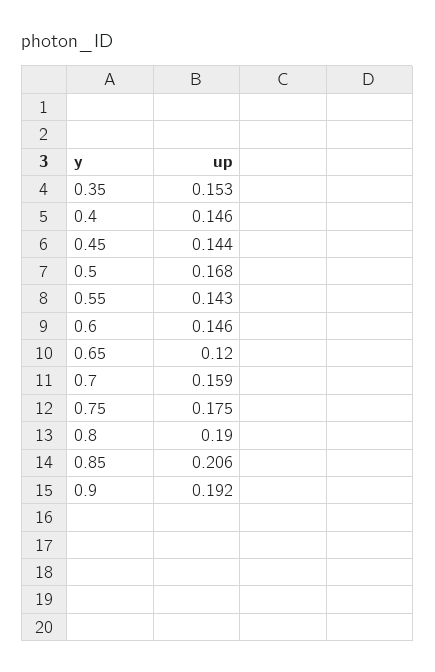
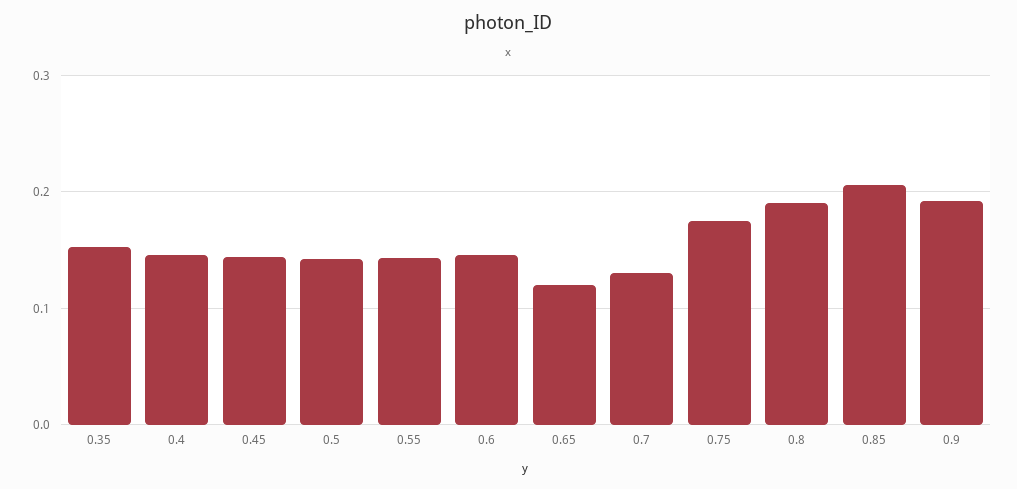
  {
    "0.35": 0.153,
    "0.4": 0.146,
    "0.45": 0.144,
-   "0.5": 0.168,
+   "0.5": 0.14,
    "0.55": 0.143,
    "0.6": 0.146,
    "0.65": 0.12,
-   "0.7": 0.159,
+   "0.7": 0.13,
    "0.75": 0.175,
    "0.8": 0.19,
    "0.85": 0.206,
    "0.9": 0.192
  }

